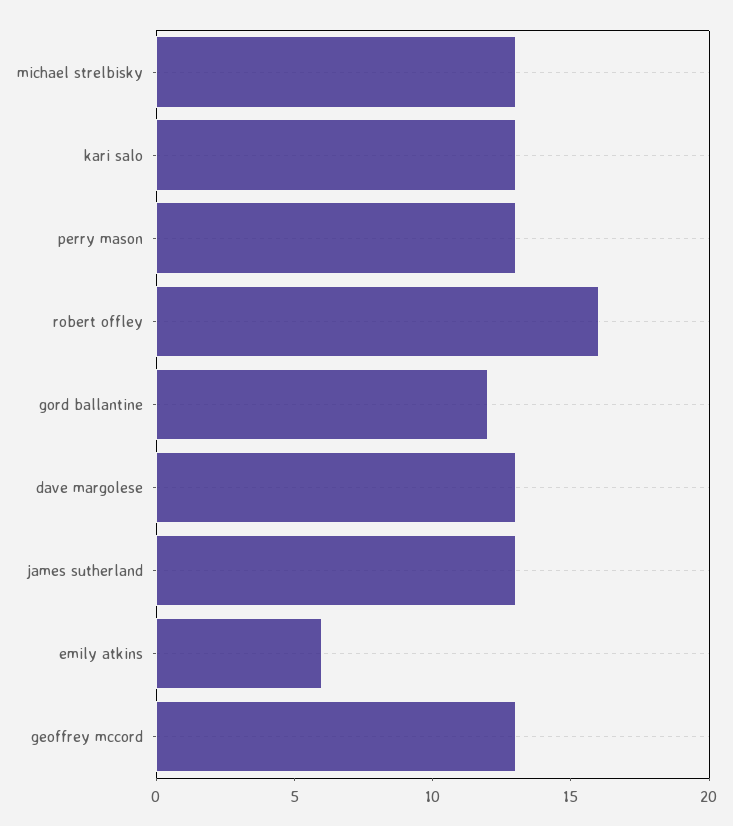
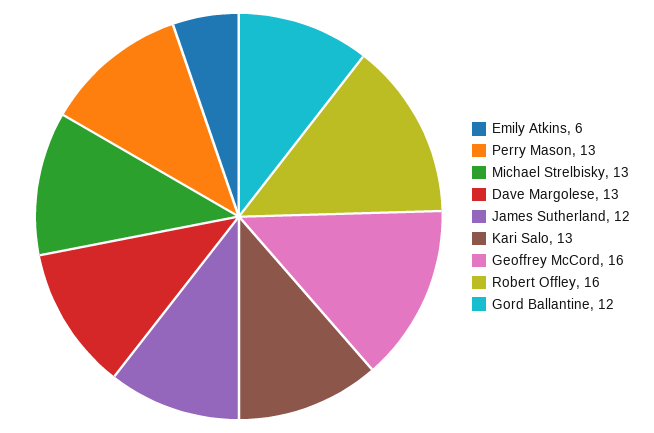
  {
    "michael strelbisky": 13,
    "kari salo": 13,
    "perry mason": 13,
    "robert offley": 16,
    "gord ballantine": 12,
    "dave margolese": 13,
-   "james sutherland": 13,
+   "james sutherland": 12,
    "emily atkins": 6,
-   "geoffrey mccord": 13
+   "geoffrey mccord": 16
  }

